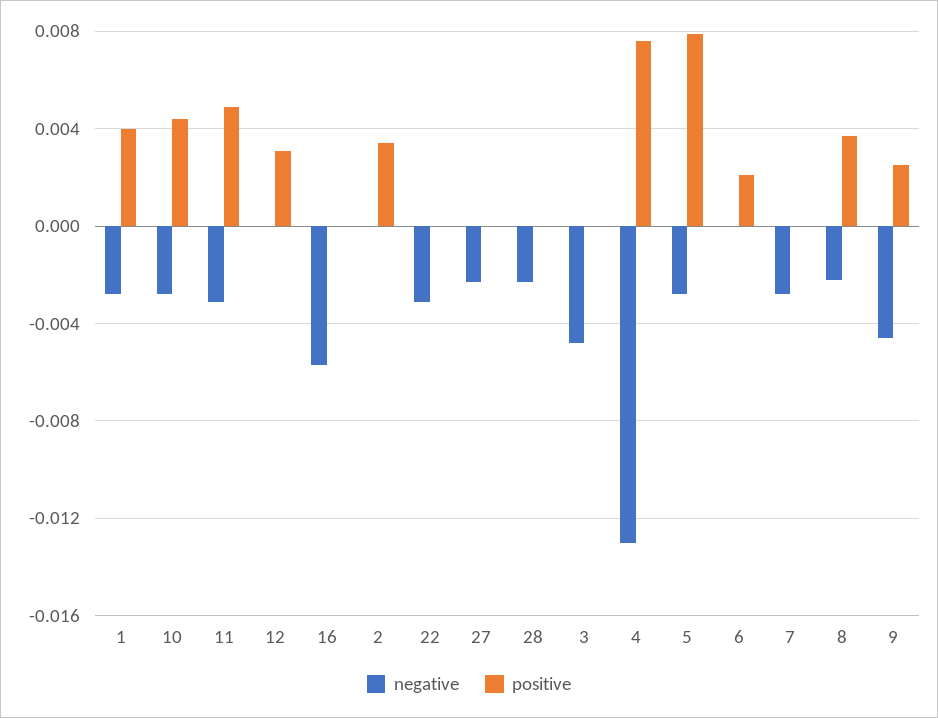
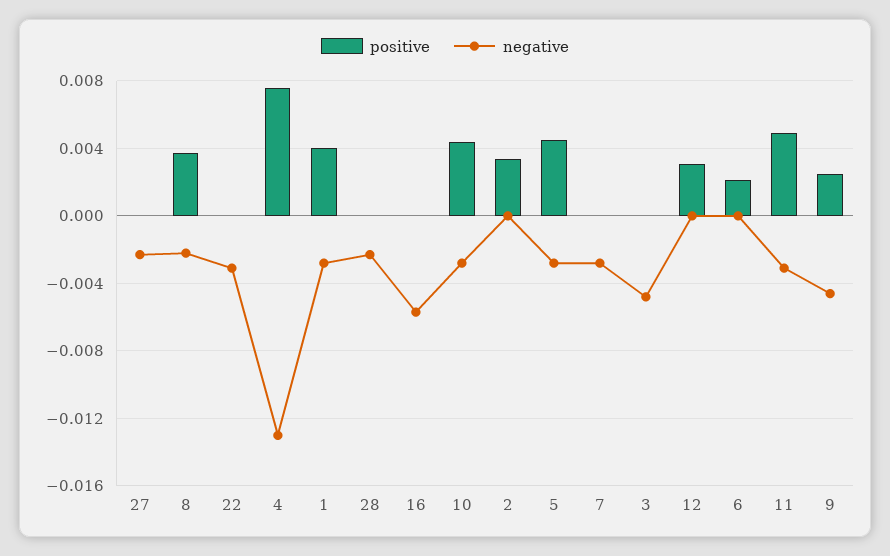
  {
    "negative": {
      "1": -0.003,
      "10": -0.003,
      "11": -0.003,
      "12": 0,
      "16": -0.0055,
      "2": 0,
      "22": -0.003,
      "27": -0.0025,
      "28": -0.0025,
      "3": -0.005,
      "4": -0.013,
      "5": -0.003,
      "6": 0,
      "7": -0.003,
      "8": -0.002,
      "9": -0.0045
    },
    "positive": {
      "1": 0.004,
      "10": 0.0045,
      "11": 0.005,
      "12": 0.003,
      "16": 0,
      "2": 0.0035,
      "22": 0,
      "27": 0,
      "28": 0,
      "3": 0,
      "4": 0.0075,
-     "5": 0.008,
+     "5": 0.0045,
      "6": 0.002,
      "7": 0,
      "8": 0.0035,
      "9": 0.0025
    }
  }

